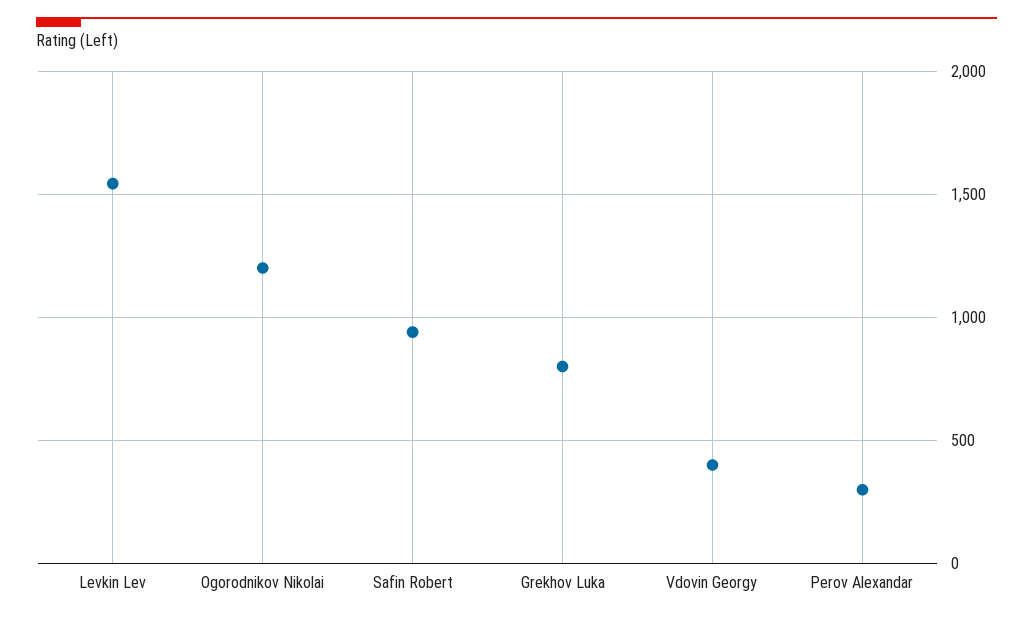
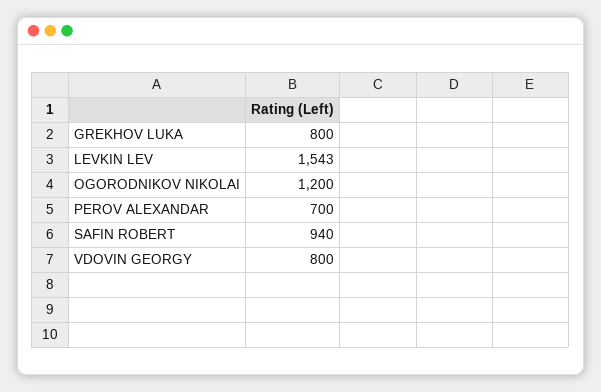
  {
    "Levkin Lev": 1543,
    "Ogorodnikov Nikolai": 1200,
    "Safin Robert": 940,
    "Grekhov Luka": 800,
-   "Vdovin Georgy": 400,
+   "Vdovin Georgy": 800,
-   "Perov Alexandar": 300
+   "Perov Alexandar": 700
  }

